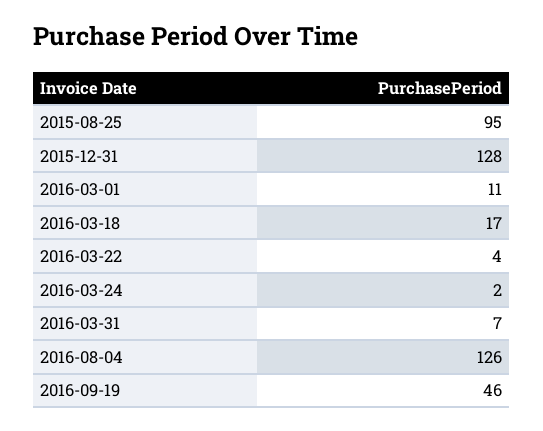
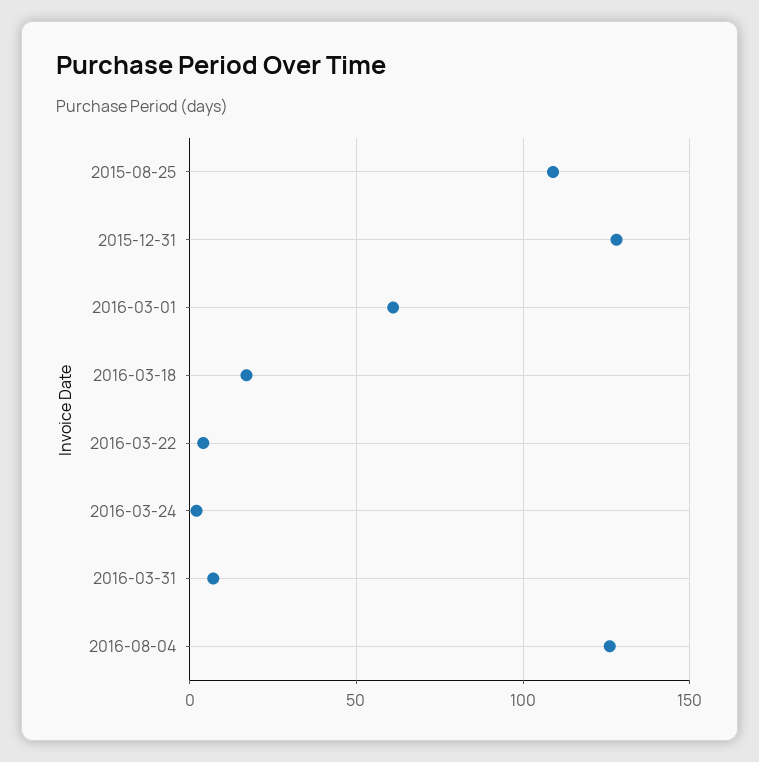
  {
-   "2015-08-25": 95,
+   "2015-08-25": 110,
    "2015-12-31": 128,
-   "2016-03-01": 11,
+   "2016-03-01": 60,
    "2016-03-18": 17,
    "2016-03-22": 4,
    "2016-03-24": 2,
    "2016-03-31": 7,
-   "2016-08-04": 126,
+   "2016-08-04": 126
-   "2016-09-19": 46
  }

